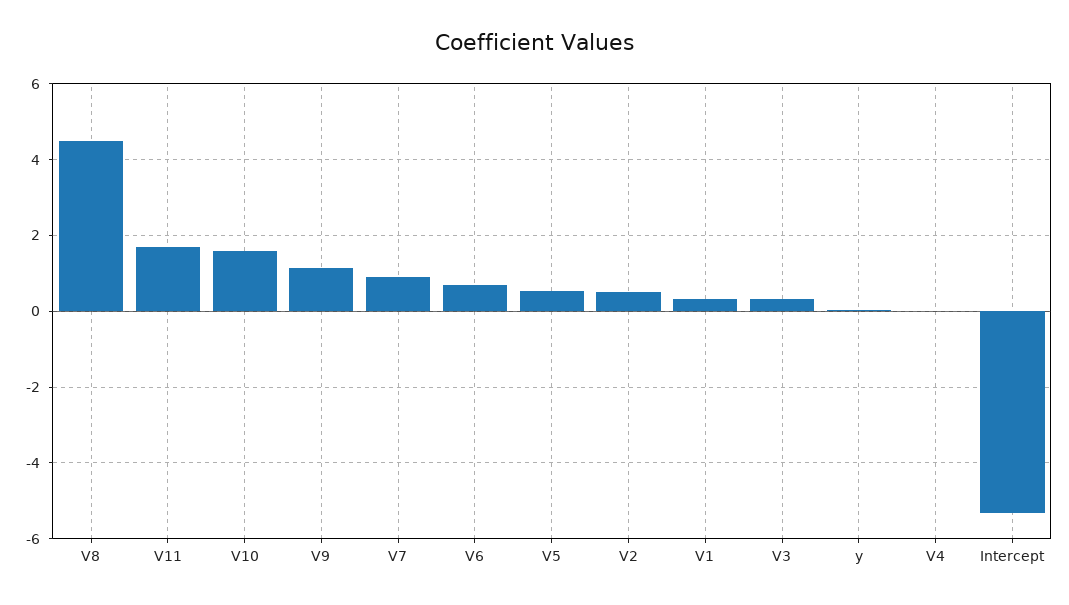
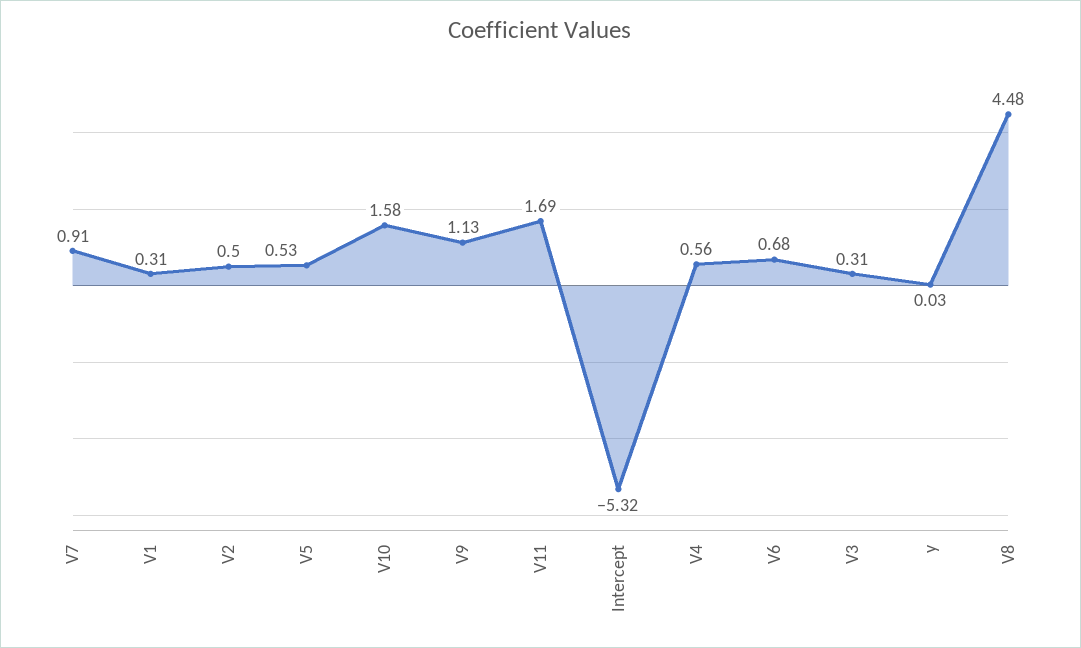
  {
    "V8": 4.48,
    "V11": 1.69,
    "V10": 1.58,
    "V9": 1.13,
    "V7": 0.91,
    "V6": 0.68,
    "V5": 0.53,
    "V2": 0.5,
    "V1": 0.31,
    "V3": 0.31,
    "y": 0.03,
-   "V4": 0,
+   "V4": 0.56,
    "Intercept": -5.32
  }

